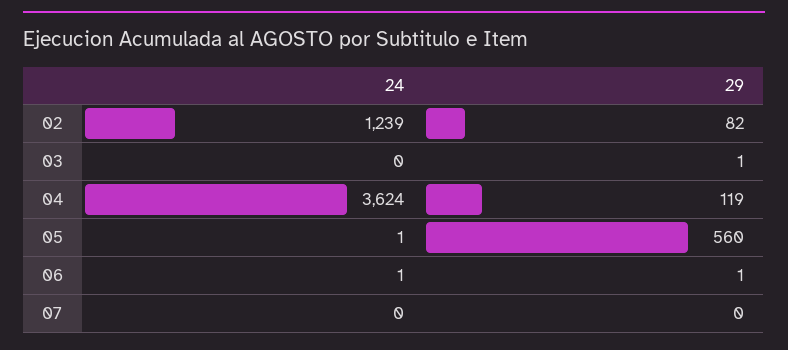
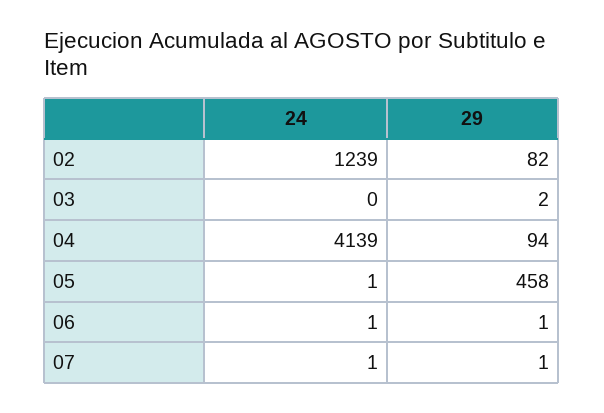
  {
    "24": {
      "02": 1239,
      "03": 0,
-     "04": 3624,
+     "04": 4139,
      "05": 1,
      "06": 1,
-     "07": 0
+     "07": 1
    },
    "29": {
      "02": 82,
-     "03": 1,
+     "03": 2,
-     "04": 119,
+     "04": 94,
-     "05": 560,
+     "05": 458,
      "06": 1,
-     "07": 0
+     "07": 1
    }
  }

